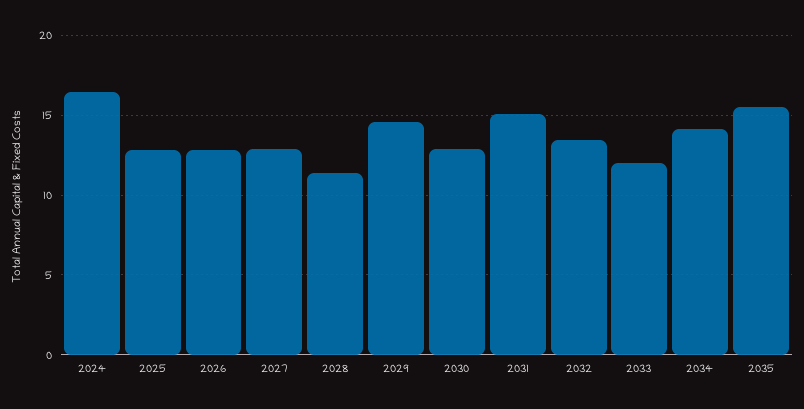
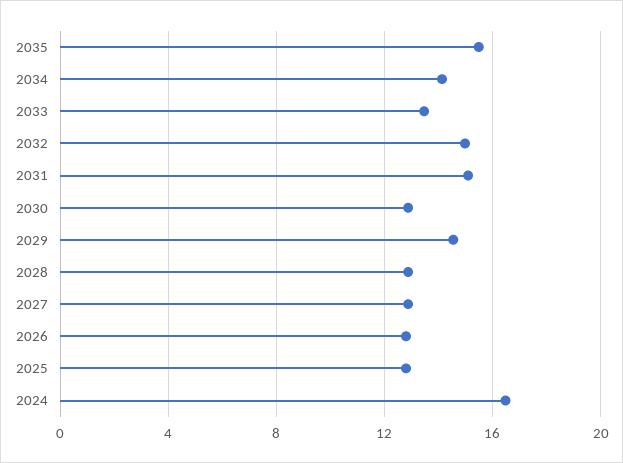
  {
    "2024": 16.5,
    "2025": 13,
    "2026": 13,
    "2027": 13,
-   "2028": 11.5,
+   "2028": 13,
    "2029": 14.5,
    "2030": 13,
    "2031": 15,
-   "2032": 13.5,
+   "2032": 15,
-   "2033": 12,
+   "2033": 13.5,
    "2034": 14,
    "2035": 15.5
  }

